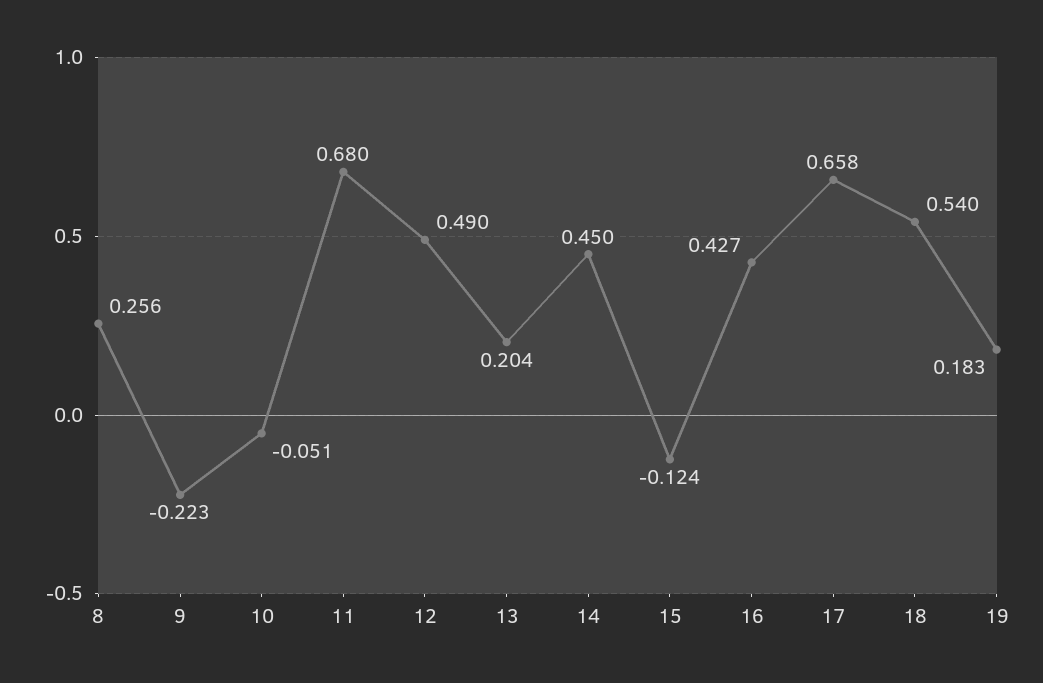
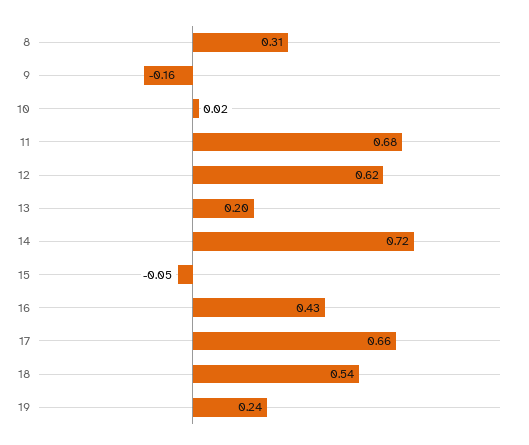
  {
-   "8": 0.256,
+   "8": 0.31,
-   "9": -0.223,
+   "9": -0.16,
-   "10": -0.051,
+   "10": 0.02,
    "11": 0.68,
-   "12": 0.49,
+   "12": 0.62,
    "13": 0.204,
-   "14": 0.45,
+   "14": 0.72,
-   "15": -0.124,
+   "15": -0.05,
    "16": 0.427,
    "17": 0.658,
    "18": 0.54,
-   "19": 0.183
+   "19": 0.24
  }

